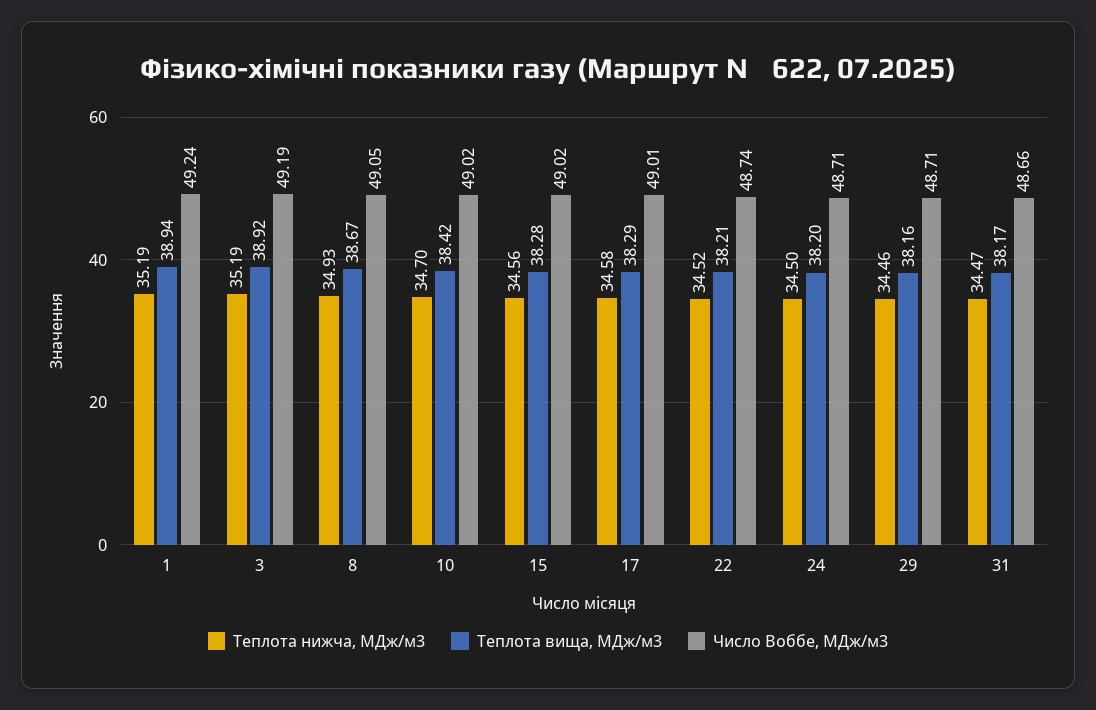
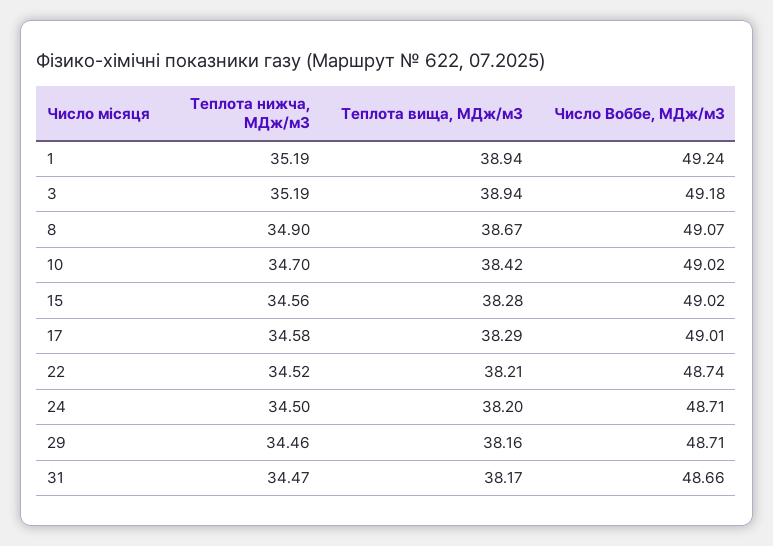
  {
    "Теплота нижча, МДж/м3": {
      "1": 35.19,
      "3": 35.19,
-     "8": 34.93,
+     "8": 34.9,
      "10": 34.7,
      "15": 34.56,
      "17": 34.58,
      "22": 34.52,
      "24": 34.5,
      "29": 34.46,
      "31": 34.47
    },
    "Теплота вища, МДж/м3": {
      "1": 38.94,
-     "3": 38.92,
+     "3": 38.94,
      "8": 38.67,
      "10": 38.42,
      "15": 38.28,
      "17": 38.29,
      "22": 38.21,
      "24": 38.2,
      "29": 38.16,
      "31": 38.17
    },
    "Число Воббе, МДж/м3": {
      "1": 49.24,
-     "3": 49.19,
+     "3": 49.18,
-     "8": 49.05,
+     "8": 49.07,
      "10": 49.02,
      "15": 49.02,
      "17": 49.01,
      "22": 48.74,
      "24": 48.71,
      "29": 48.71,
      "31": 48.66
    }
  }

